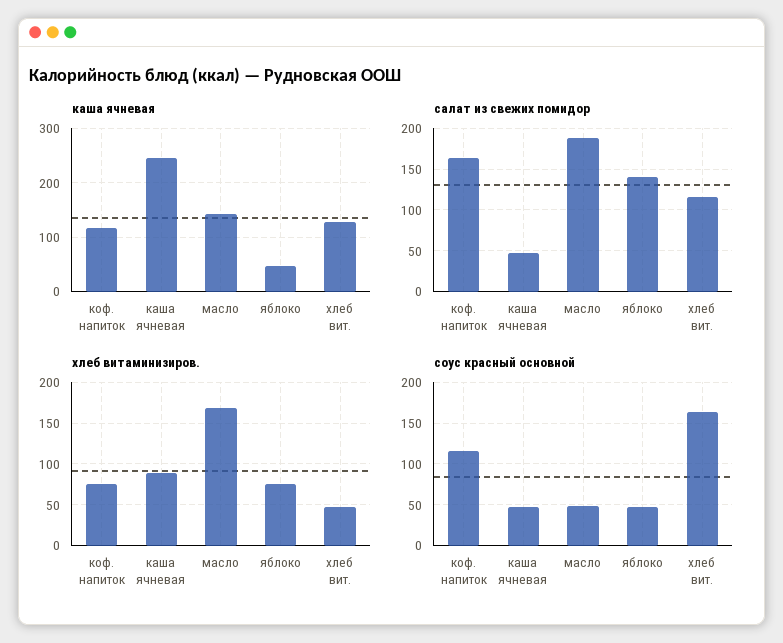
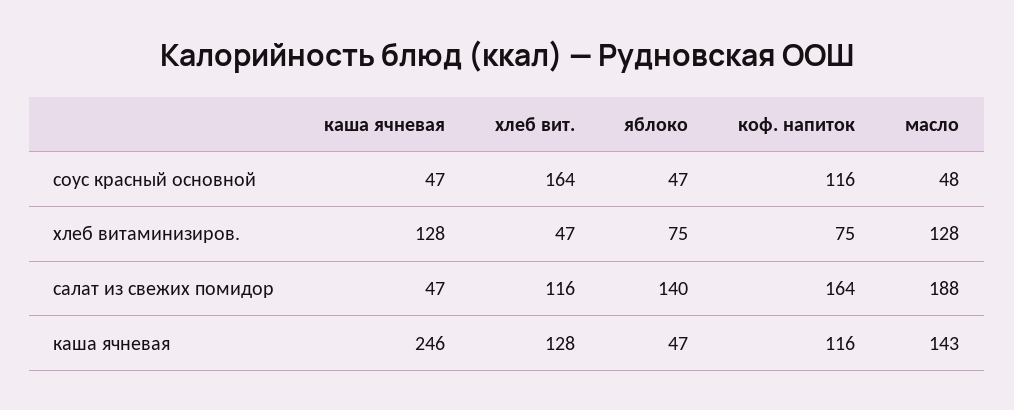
  {
    "каша ячневая": {
      "коф. напиток": 116,
      "каша ячневая": 246,
      "масло": 143,
      "яблоко": 47,
      "хлеб вит.": 128
    },
    "салат из свежих помидор": {
      "коф. напиток": 164,
      "каша ячневая": 47,
      "масло": 188,
      "яблоко": 140,
      "хлеб вит.": 116
    },
    "хлеб витаминизиров.": {
      "коф. напиток": 75,
-     "каша ячневая": 90,
+     "каша ячневая": 128,
-     "масло": 170,
+     "масло": 128,
      "яблоко": 75,
      "хлеб вит.": 47
    },
    "соус красный основной": {
      "коф. напиток": 116,
      "каша ячневая": 47,
      "масло": 48,
      "яблоко": 47,
      "хлеб вит.": 164
    }
  }

